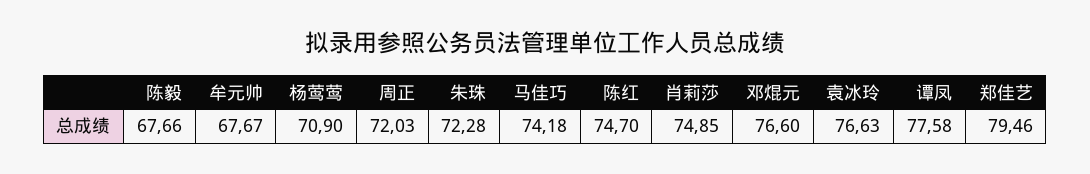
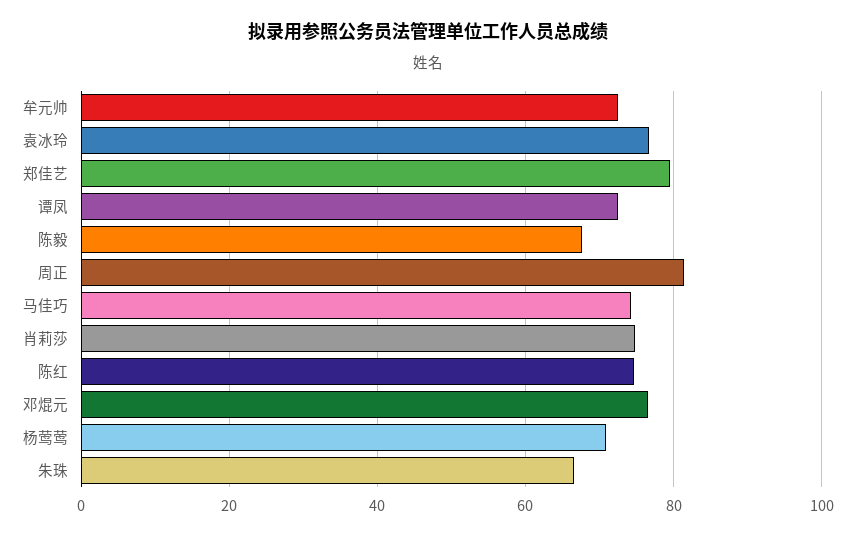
  {
    "陈毅": 67.66,
-   "牟元帅": 67.67,
+   "牟元帅": 72,
    "杨莺莺": 70.9,
-   "周正": 72.03,
+   "周正": 82,
-   "朱珠": 72.28,
+   "朱珠": 66,
    "马佳巧": 74.18,
    "陈红": 74.7,
    "肖莉莎": 74.85,
    "邓焜元": 76.6,
    "袁冰玲": 76.63,
-   "谭凤": 77.58,
+   "谭凤": 72,
    "郑佳艺": 79.46
  }

